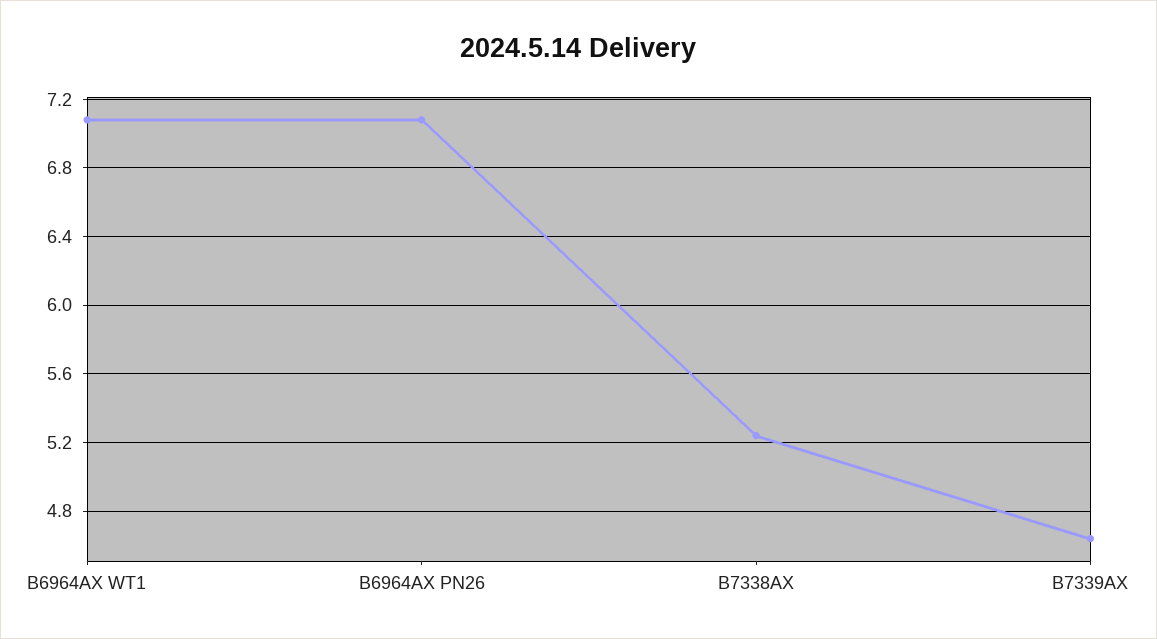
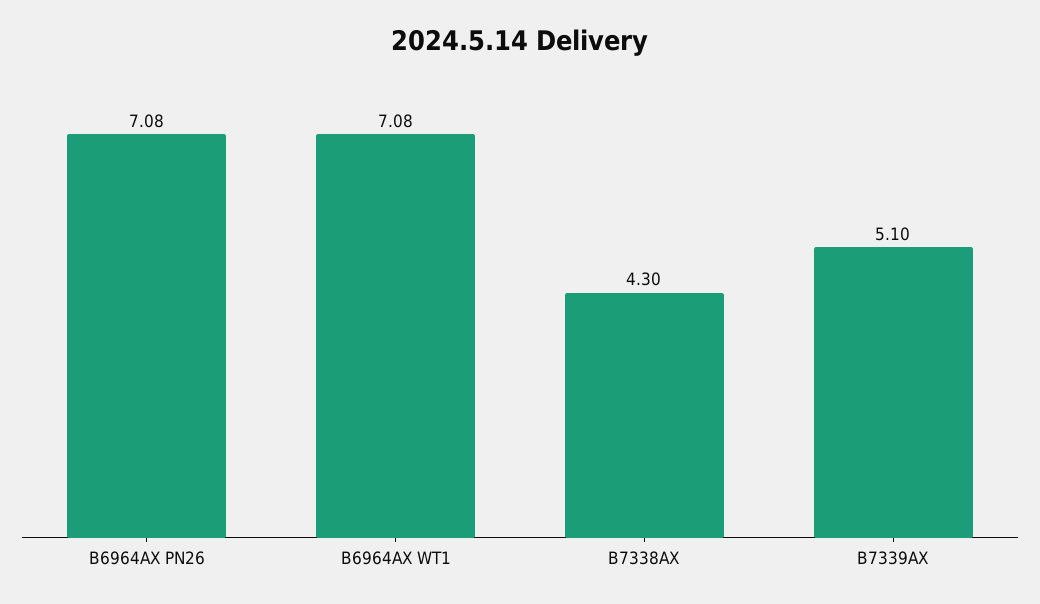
  {
    "B6964AX WT1": 7.08,
    "B6964AX PN26": 7.08,
-   "B7338AX": 5.25,
+   "B7338AX": 4.3,
-   "B7339AX": 4.65
+   "B7339AX": 5.1
  }

